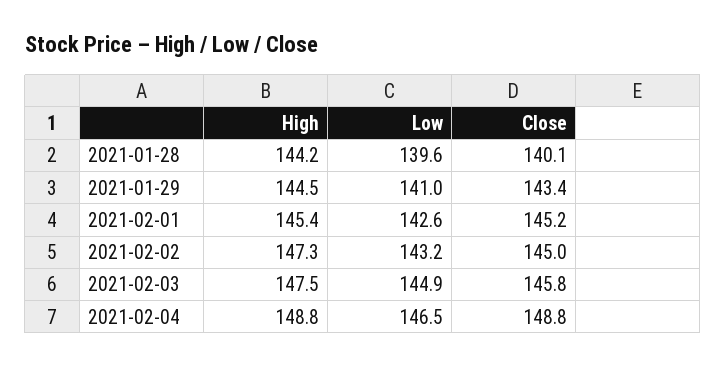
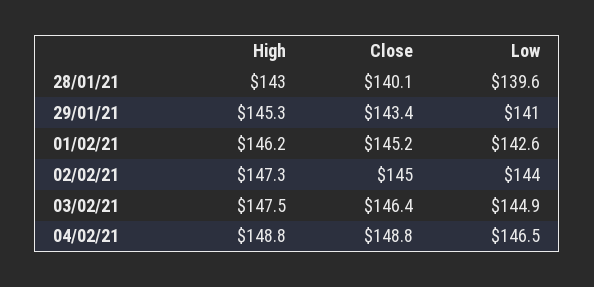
  {
    "High": {
-     "2021-01-28": 144.2,
+     "2021-01-28": 143,
-     "2021-01-29": 144.5,
+     "2021-01-29": 145.3,
-     "2021-02-01": 145.4,
+     "2021-02-01": 146.2,
      "2021-02-02": 147.3,
      "2021-02-03": 147.5,
      "2021-02-04": 148.8
    },
    "Low": {
      "2021-01-28": 139.6,
      "2021-01-29": 141,
      "2021-02-01": 142.6,
-     "2021-02-02": 143.2,
+     "2021-02-02": 144,
      "2021-02-03": 144.9,
      "2021-02-04": 146.5
    },
    "Close": {
      "2021-01-28": 140.1,
      "2021-01-29": 143.4,
      "2021-02-01": 145.2,
      "2021-02-02": 145,
-     "2021-02-03": 145.8,
+     "2021-02-03": 146.4,
      "2021-02-04": 148.8
    }
  }

